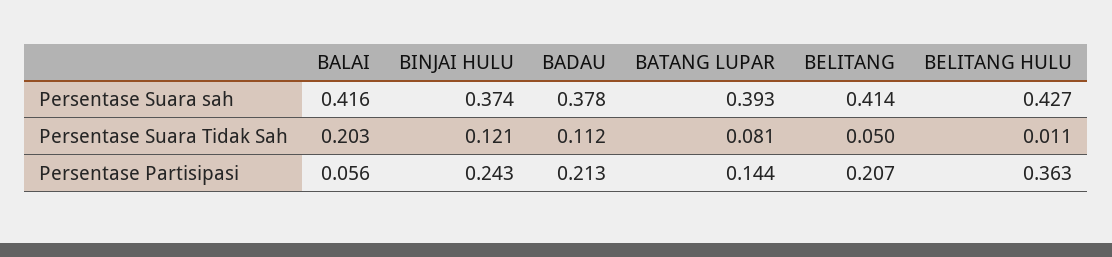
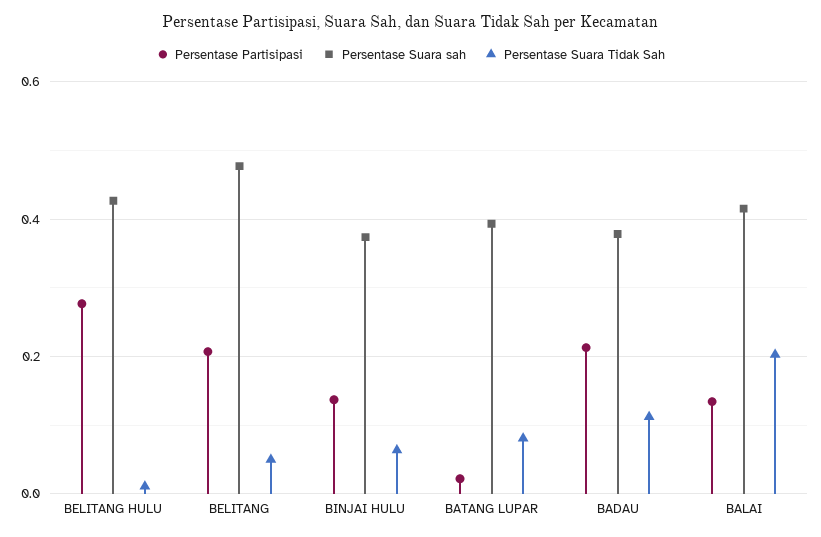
  {
    "Persentase Suara sah": {
      "BALAI": 0.416,
      "BINJAI HULU": 0.374,
      "BADAU": 0.378,
      "BATANG LUPAR": 0.393,
-     "BELITANG": 0.414,
+     "BELITANG": 0.48,
      "BELITANG HULU": 0.427
    },
    "Persentase Suara Tidak Sah": {
      "BALAI": 0.203,
-     "BINJAI HULU": 0.121,
+     "BINJAI HULU": 0.06,
      "BADAU": 0.112,
      "BATANG LUPAR": 0.081,
      "BELITANG": 0.05,
      "BELITANG HULU": 0.011
    },
    "Persentase Partisipasi": {
-     "BALAI": 0.056,
+     "BALAI": 0.14,
-     "BINJAI HULU": 0.243,
+     "BINJAI HULU": 0.14,
      "BADAU": 0.213,
-     "BATANG LUPAR": 0.144,
+     "BATANG LUPAR": 0.02,
      "BELITANG": 0.207,
-     "BELITANG HULU": 0.363
+     "BELITANG HULU": 0.28
    }
  }

